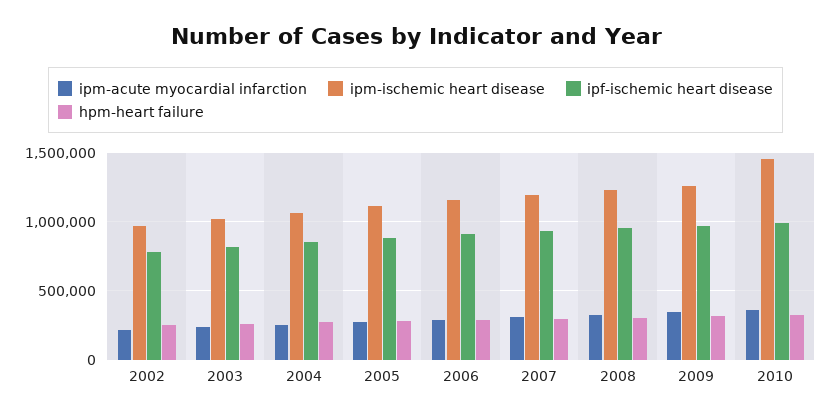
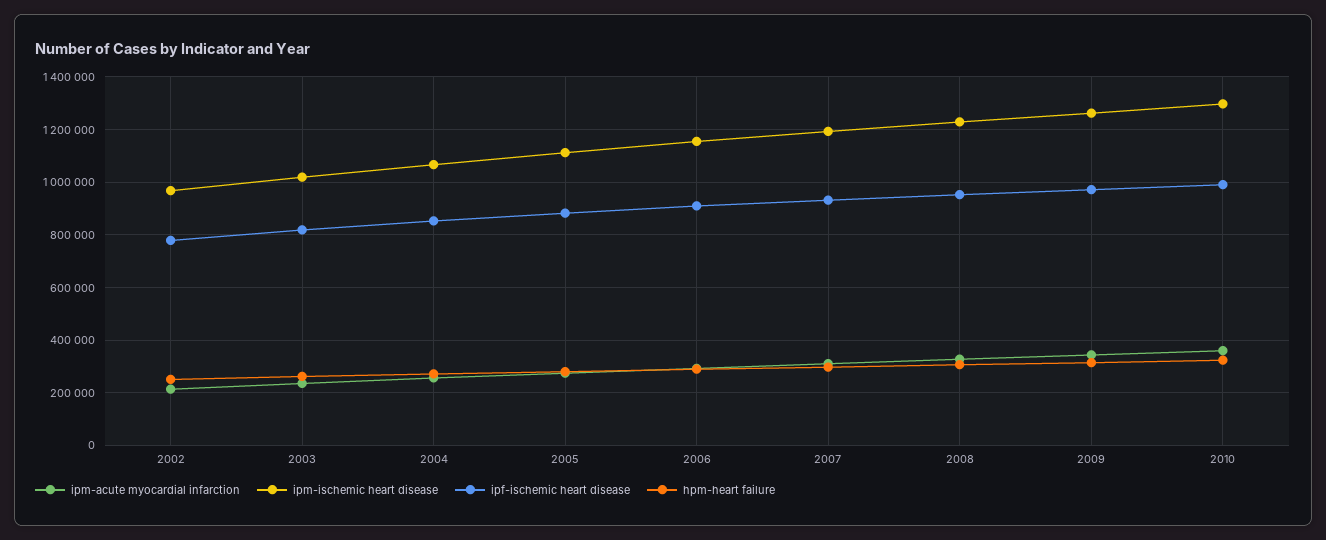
  {
    "ipm-acute myocardial infarction": {
      "2002": 225000,
      "2003": 225000,
      "2004": 250000,
      "2005": 275000,
      "2006": 300000,
      "2007": 300000,
      "2008": 325000,
      "2009": 350000,
      "2010": 350000
    },
    "ipm-ischemic heart disease": {
      "2002": 975000,
      "2003": 1025000,
      "2004": 1075000,
      "2005": 1125000,
      "2006": 1150000,
      "2007": 1200000,
      "2008": 1225000,
      "2009": 1275000,
-     "2010": 1450000
+     "2010": 1300000
    },
    "ipf-ischemic heart disease": {
      "2002": 775000,
      "2003": 825000,
      "2004": 850000,
      "2005": 875000,
      "2006": 900000,
      "2007": 925000,
      "2008": 950000,
      "2009": 975000,
      "2010": 1000000
    },
    "hpm-heart failure": {
      "2002": 250000,
      "2003": 250000,
      "2004": 275000,
      "2005": 275000,
      "2006": 300000,
      "2007": 300000,
      "2008": 300000,
      "2009": 325000,
      "2010": 325000
    }
  }

